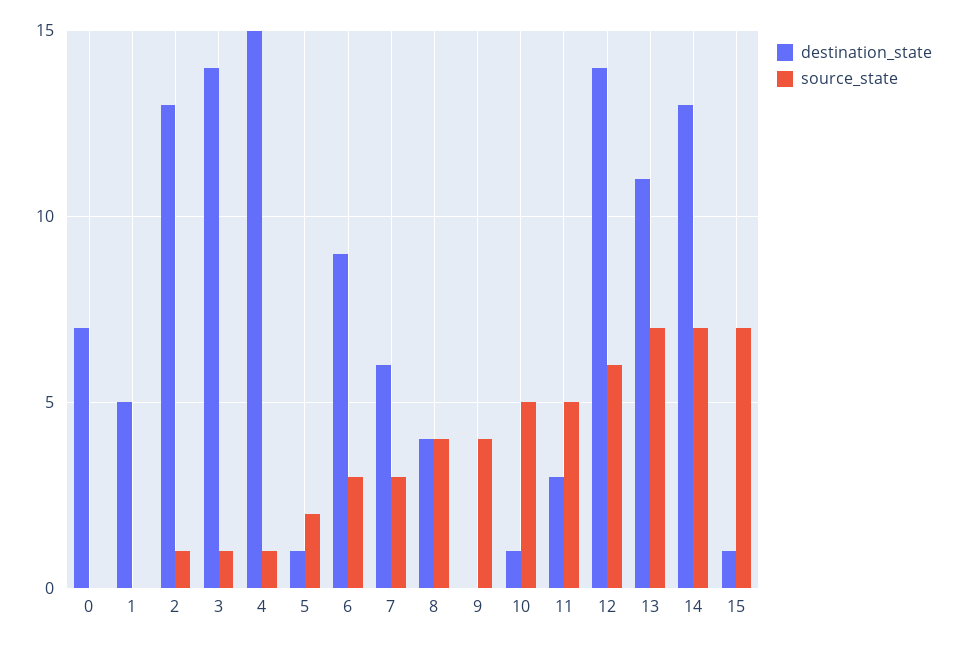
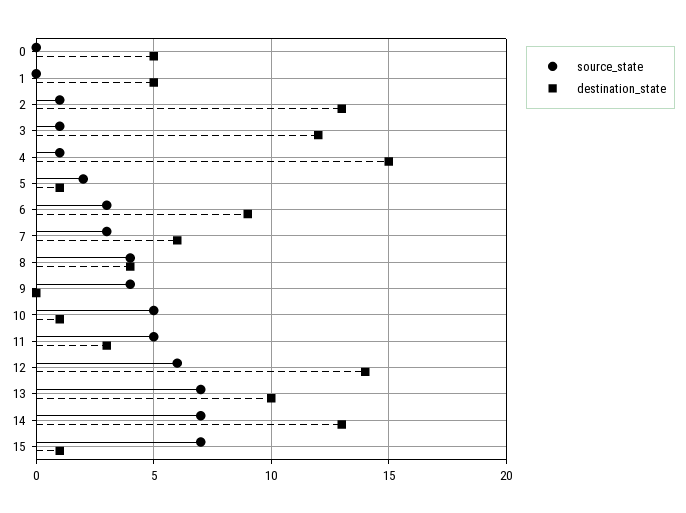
  {
    "destination_state": {
-     "0": 7,
+     "0": 5,
      "1": 5,
      "2": 13,
-     "3": 14,
+     "3": 12,
      "4": 15,
      "5": 1,
      "6": 9,
      "7": 6,
      "8": 4,
      "9": 0,
      "10": 1,
      "11": 3,
      "12": 14,
-     "13": 11,
+     "13": 10,
      "14": 13,
      "15": 1
    },
    "source_state": {
      "0": 0,
      "1": 0,
      "2": 1,
      "3": 1,
      "4": 1,
      "5": 2,
      "6": 3,
      "7": 3,
      "8": 4,
      "9": 4,
      "10": 5,
      "11": 5,
      "12": 6,
      "13": 7,
      "14": 7,
      "15": 7
    }
  }

